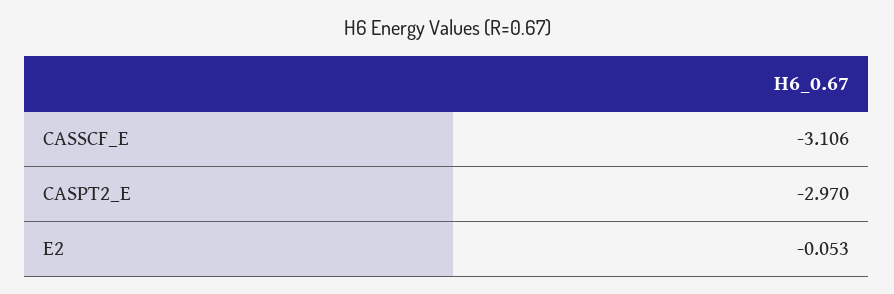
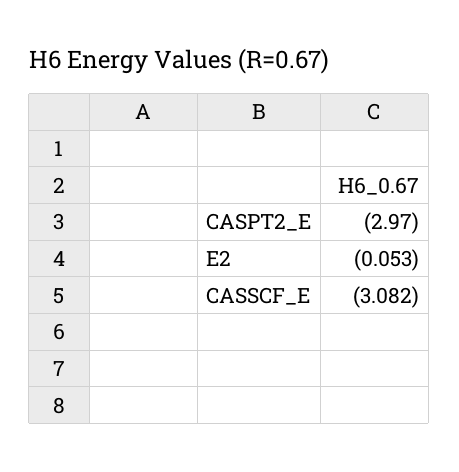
  {
-   "CASSCF_E": -3.106,
+   "CASSCF_E": -3.082,
    "CASPT2_E": -2.97,
    "E2": -0.053
  }

